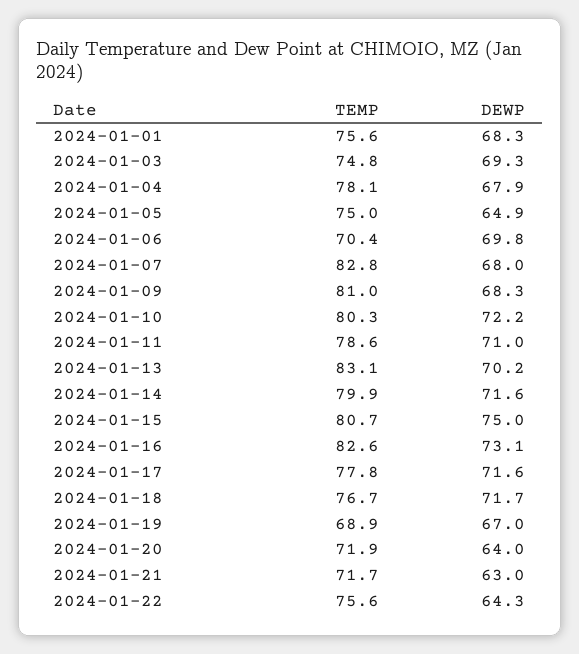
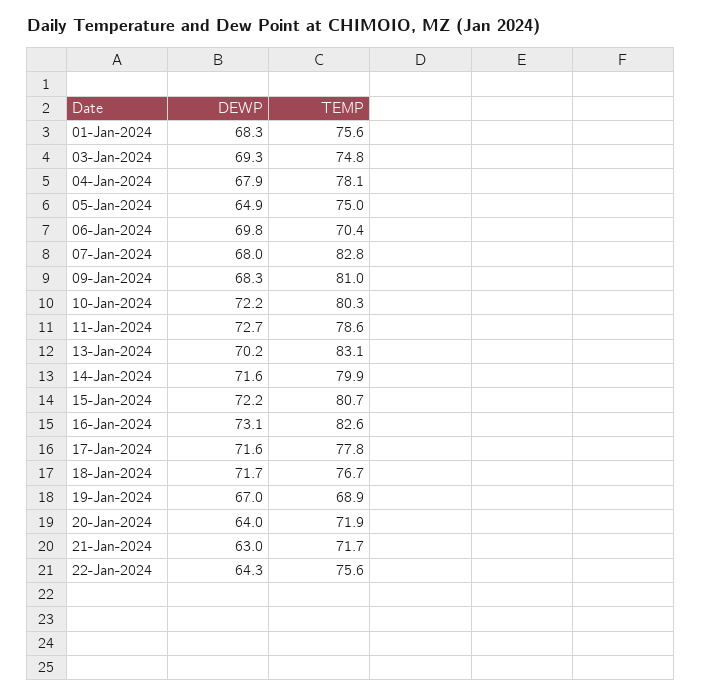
  {
    "TEMP": {
      "2024-01-01": 75.6,
      "2024-01-03": 74.8,
      "2024-01-04": 78.1,
      "2024-01-05": 75,
      "2024-01-06": 70.4,
      "2024-01-07": 82.8,
      "2024-01-09": 81,
      "2024-01-10": 80.3,
      "2024-01-11": 78.6,
      "2024-01-13": 83.1,
      "2024-01-14": 79.9,
      "2024-01-15": 80.7,
      "2024-01-16": 82.6,
      "2024-01-17": 77.8,
      "2024-01-18": 76.7,
      "2024-01-19": 68.9,
      "2024-01-20": 71.9,
      "2024-01-21": 71.7,
      "2024-01-22": 75.6
    },
    "DEWP": {
      "2024-01-01": 68.3,
      "2024-01-03": 69.3,
      "2024-01-04": 67.9,
      "2024-01-05": 64.9,
      "2024-01-06": 69.8,
      "2024-01-07": 68,
      "2024-01-09": 68.3,
      "2024-01-10": 72.2,
-     "2024-01-11": 71,
+     "2024-01-11": 72.7,
      "2024-01-13": 70.2,
      "2024-01-14": 71.6,
-     "2024-01-15": 75,
+     "2024-01-15": 72.2,
      "2024-01-16": 73.1,
      "2024-01-17": 71.6,
      "2024-01-18": 71.7,
      "2024-01-19": 67,
      "2024-01-20": 64,
      "2024-01-21": 63,
      "2024-01-22": 64.3
    }
  }

